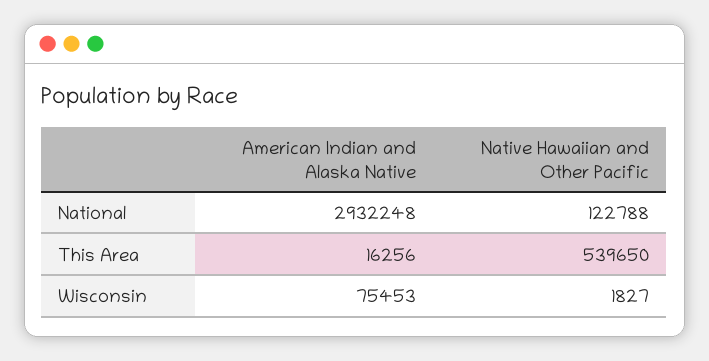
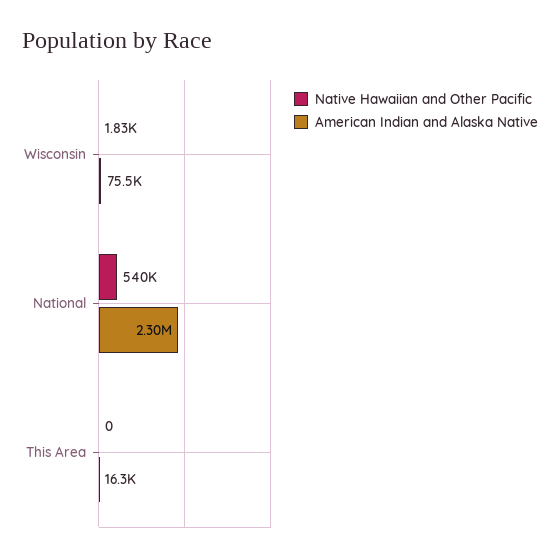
  {
    "American Indian and Alaska Native": {
-     "National": 2932248,
+     "National": 2300000,
      "This Area": 16256,
      "Wisconsin": 75453
    },
    "Native Hawaiian and Other Pacific": {
-     "National": 122788,
+     "National": 540000,
-     "This Area": 539650,
+     "This Area": 0,
      "Wisconsin": 1827
    }
  }

